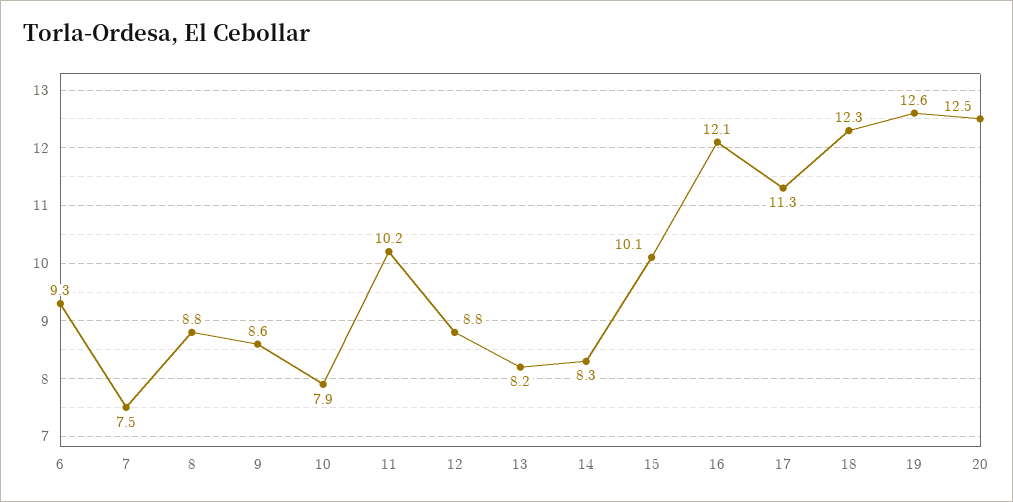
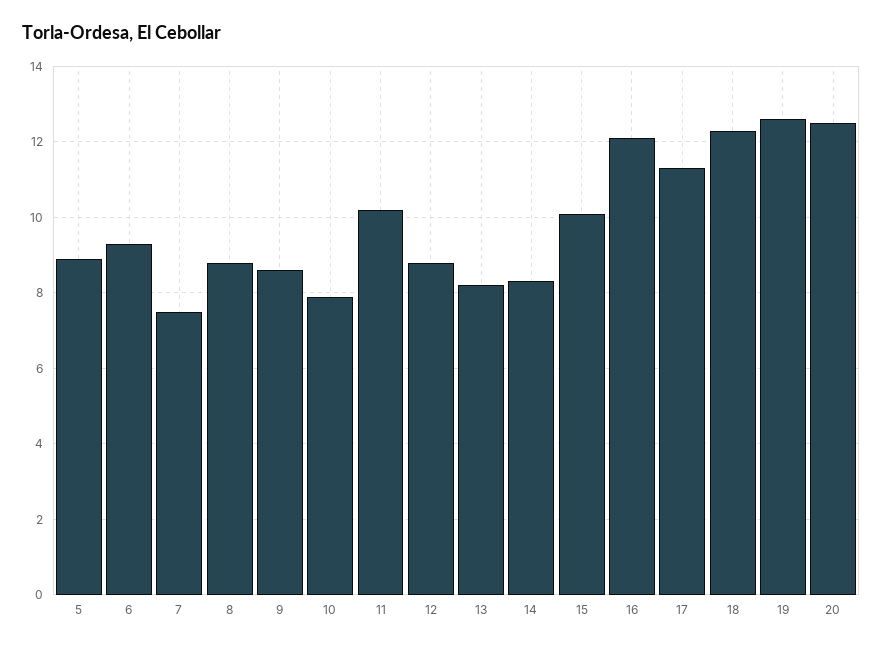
  {
    "6": 9.3,
    "7": 7.5,
    "8": 8.8,
    "9": 8.6,
    "10": 7.9,
    "11": 10.2,
    "12": 8.8,
    "13": 8.2,
    "14": 8.3,
    "15": 10.1,
    "16": 12.1,
    "17": 11.3,
    "18": 12.3,
    "19": 12.6,
-   "20": 12.5
+   "20": 12.5,
+   "5": 9
  }

